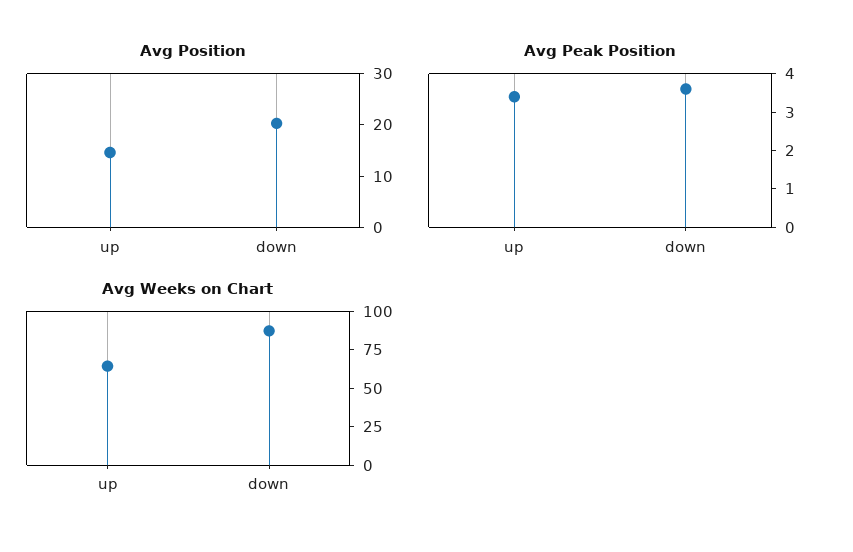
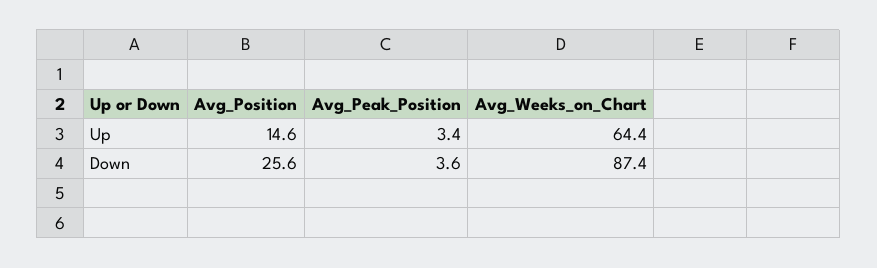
  {
    "Avg Position": {
      "up": 14.6,
-     "down": 20
+     "down": 25.6
    },
    "Avg Peak Position": {
      "up": 3.4,
      "down": 3.6
    },
    "Avg Weeks on Chart": {
      "up": 64.4,
      "down": 87.4
    }
  }

